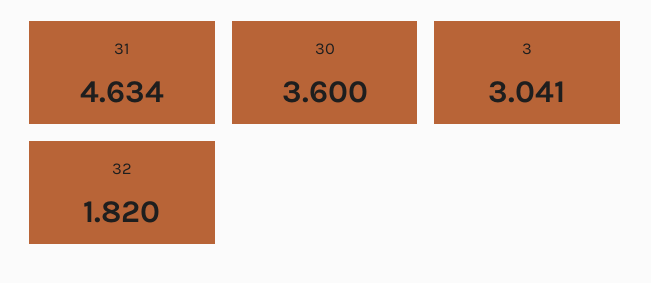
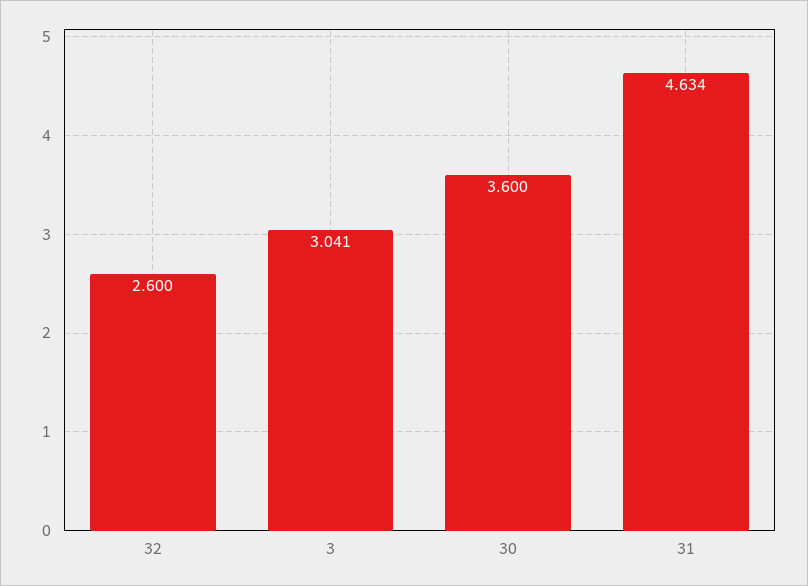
  {
    "31": 4.634,
    "30": 3.6,
    "3": 3.041,
-   "32": 1.82
+   "32": 2.6
  }

